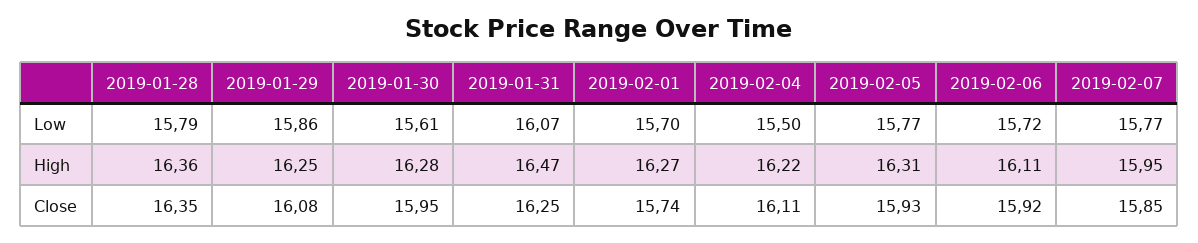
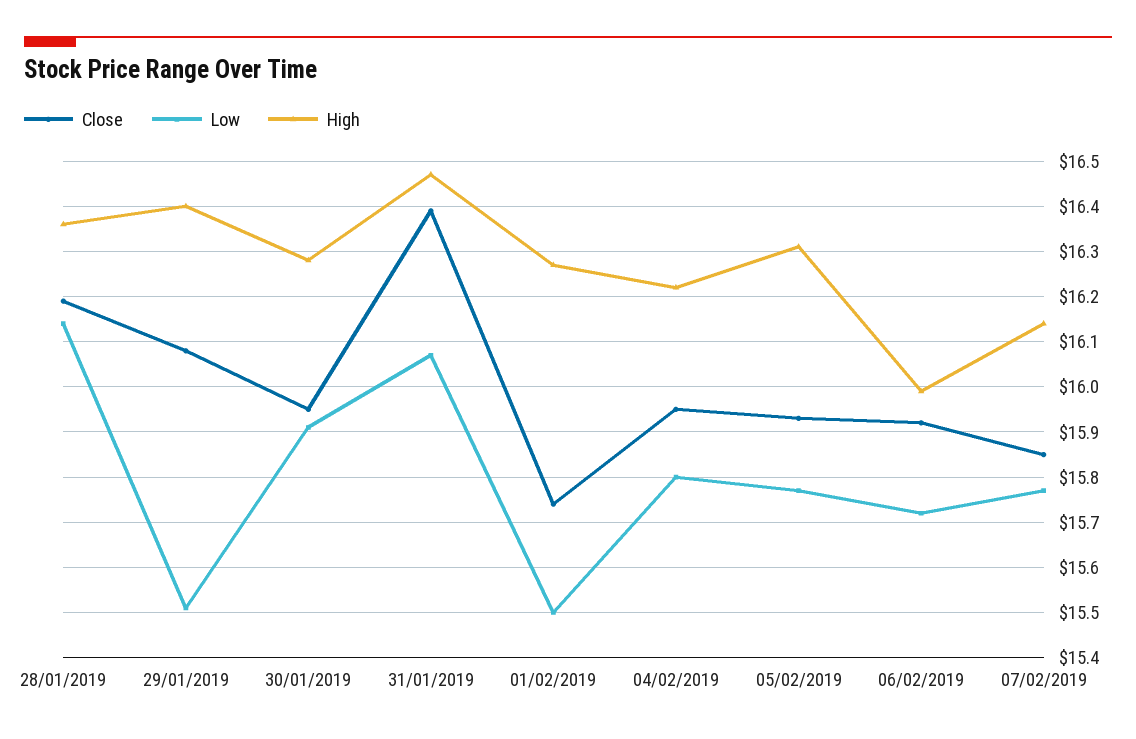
  {
    "Low": {
-     "2019-01-28": 15.79,
+     "2019-01-28": 16.15,
-     "2019-01-29": 15.86,
+     "2019-01-29": 15.5,
-     "2019-01-30": 15.61,
+     "2019-01-30": 15.9,
      "2019-01-31": 16.07,
-     "2019-02-01": 15.7,
+     "2019-02-01": 15.5,
-     "2019-02-04": 15.5,
+     "2019-02-04": 15.8,
      "2019-02-05": 15.77,
      "2019-02-06": 15.72,
      "2019-02-07": 15.77
    },
    "High": {
      "2019-01-28": 16.36,
-     "2019-01-29": 16.25,
+     "2019-01-29": 16.4,
      "2019-01-30": 16.28,
      "2019-01-31": 16.47,
      "2019-02-01": 16.27,
      "2019-02-04": 16.22,
      "2019-02-05": 16.31,
-     "2019-02-06": 16.11,
+     "2019-02-06": 16,
-     "2019-02-07": 15.95
+     "2019-02-07": 16.15
    },
    "Close": {
-     "2019-01-28": 16.35,
+     "2019-01-28": 16.2,
      "2019-01-29": 16.08,
      "2019-01-30": 15.95,
-     "2019-01-31": 16.25,
+     "2019-01-31": 16.4,
      "2019-02-01": 15.74,
-     "2019-02-04": 16.11,
+     "2019-02-04": 15.95,
      "2019-02-05": 15.93,
      "2019-02-06": 15.92,
      "2019-02-07": 15.85
    }
  }

